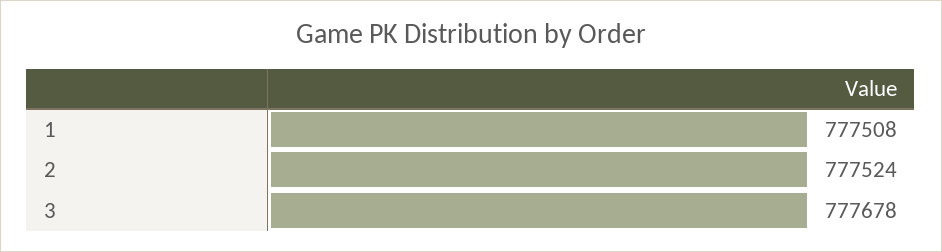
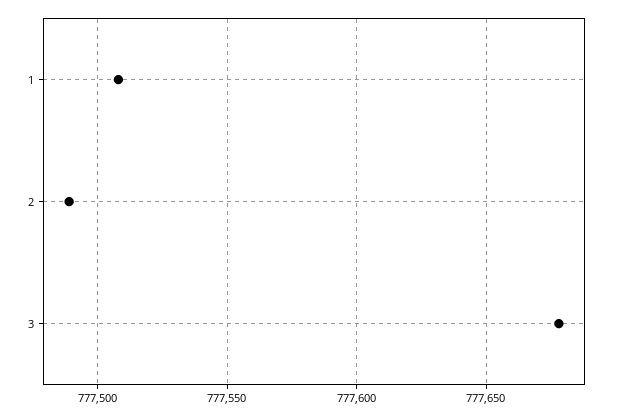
  {
    "1": 777508,
-   "2": 777524,
+   "2": 777490,
    "3": 777678
  }

